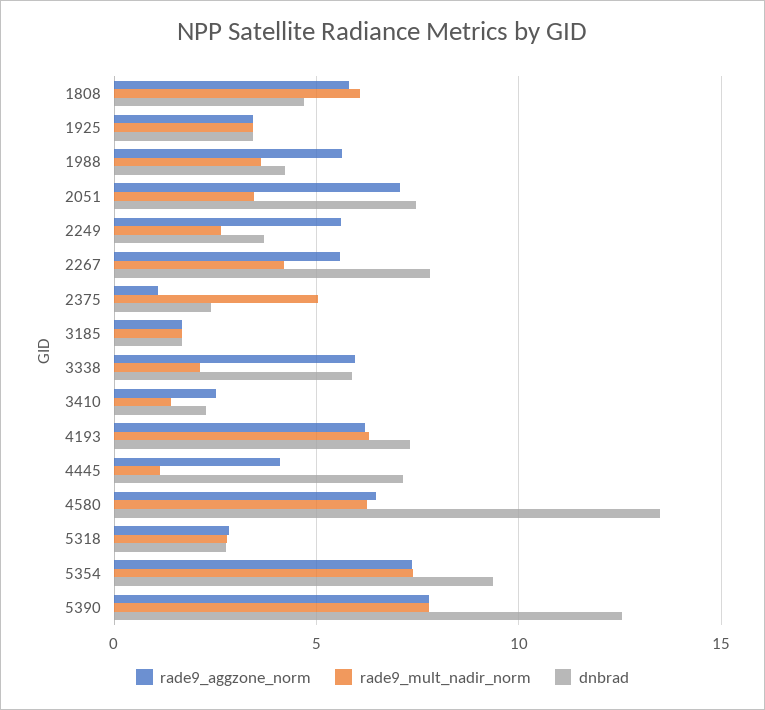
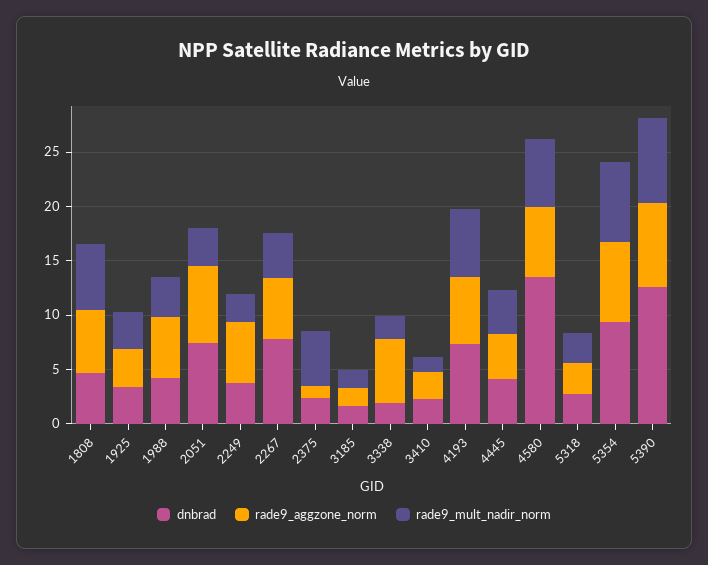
  {
    "rade9_aggzone_norm": {
      "1808": 6,
      "1925": 3.5,
      "1988": 5.5,
      "2051": 7,
      "2249": 5.5,
      "2267": 5.5,
      "2375": 1,
      "3185": 1.5,
      "3338": 6,
      "3410": 2.5,
      "4193": 6,
      "4445": 4,
      "4580": 6.5,
      "5318": 3,
      "5354": 7.5,
      "5390": 8
    },
    "rade9_mult_nadir_norm": {
      "1808": 6,
      "1925": 3.5,
      "1988": 3.5,
      "2051": 3.5,
      "2249": 2.5,
      "2267": 4,
      "2375": 5,
      "3185": 1.5,
      "3338": 2,
      "3410": 1.5,
      "4193": 6.5,
-     "4445": 1,
+     "4445": 4,
      "4580": 6,
      "5318": 3,
      "5354": 7.5,
      "5390": 8
    },
    "dnbrad": {
      "1808": 4.5,
      "1925": 3.5,
      "1988": 4,
      "2051": 7.5,
      "2249": 3.5,
      "2267": 8,
      "2375": 2.5,
      "3185": 1.5,
-     "3338": 6,
+     "3338": 2,
      "3410": 2.5,
      "4193": 7.5,
-     "4445": 7,
+     "4445": 4,
      "4580": 13.5,
      "5318": 3,
      "5354": 9.5,
      "5390": 12.5
    }
  }

